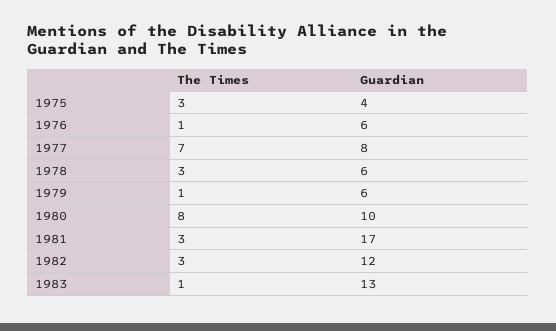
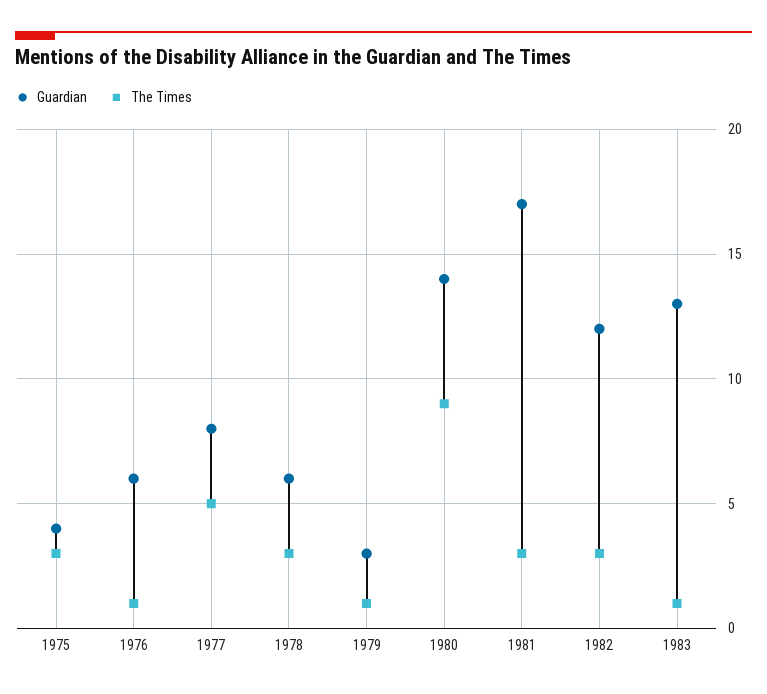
  {
    "The Times": {
      "1975": 3,
      "1976": 1,
-     "1977": 7,
+     "1977": 5,
      "1978": 3,
      "1979": 1,
-     "1980": 8,
+     "1980": 9,
      "1981": 3,
      "1982": 3,
      "1983": 1
    },
    "Guardian": {
      "1975": 4,
      "1976": 6,
      "1977": 8,
      "1978": 6,
-     "1979": 6,
+     "1979": 3,
-     "1980": 10,
+     "1980": 14,
      "1981": 17,
      "1982": 12,
      "1983": 13
    }
  }

